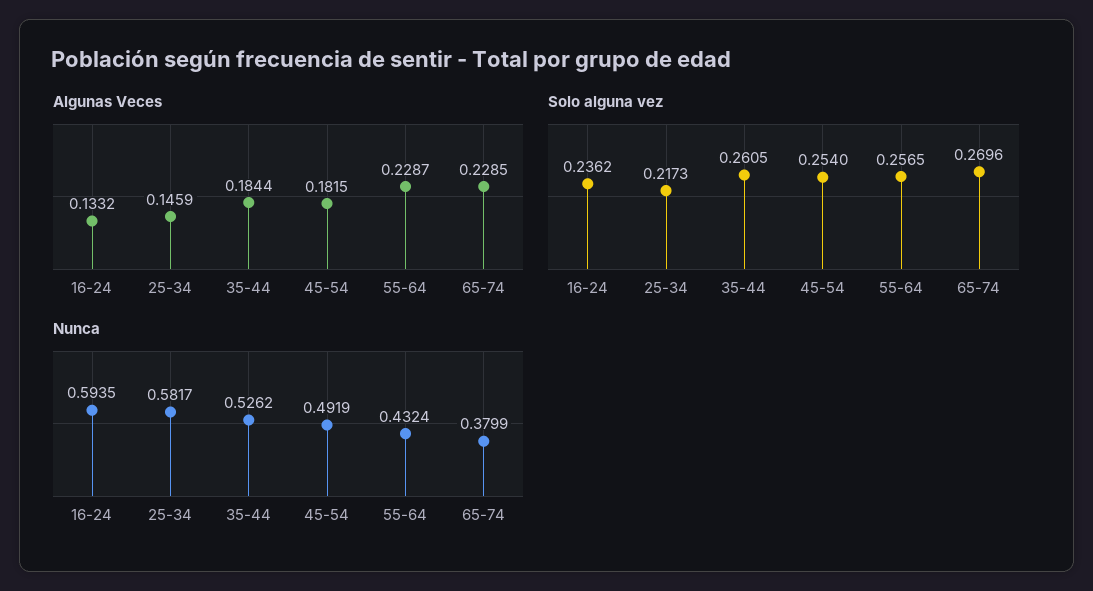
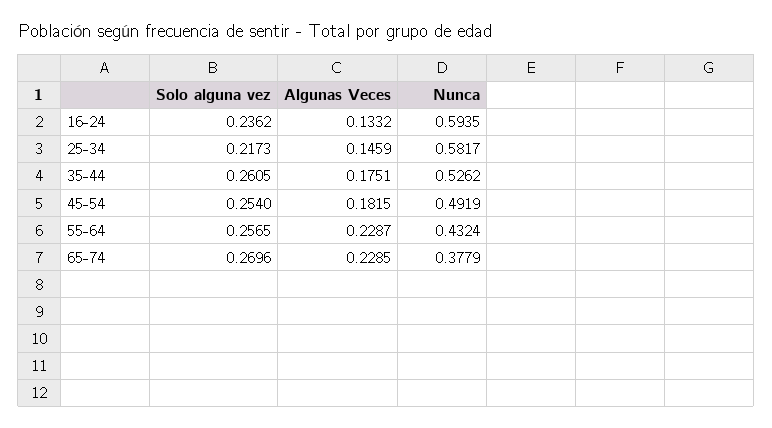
  {
    "Algunas Veces": {
      "16-24": 0.1332,
      "25-34": 0.1459,
-     "35-44": 0.1844,
+     "35-44": 0.1751,
      "45-54": 0.1815,
      "55-64": 0.2287,
      "65-74": 0.2285
    },
    "Solo alguna vez": {
      "16-24": 0.2362,
      "25-34": 0.2173,
      "35-44": 0.2605,
      "45-54": 0.254,
      "55-64": 0.2565,
      "65-74": 0.2696
    },
    "Nunca": {
      "16-24": 0.5935,
      "25-34": 0.5817,
      "35-44": 0.5262,
      "45-54": 0.4919,
      "55-64": 0.4324,
-     "65-74": 0.3799
+     "65-74": 0.3779
    }
  }

